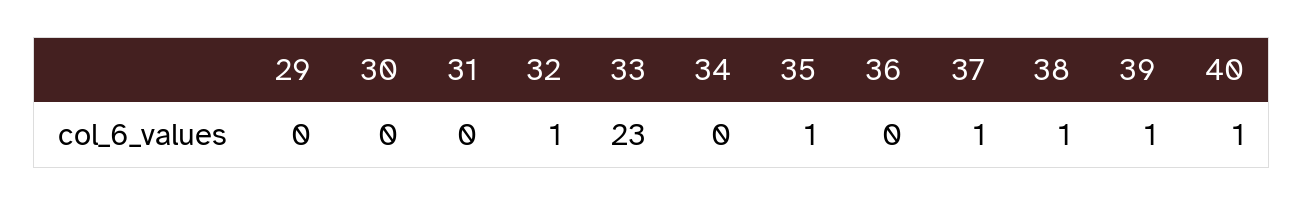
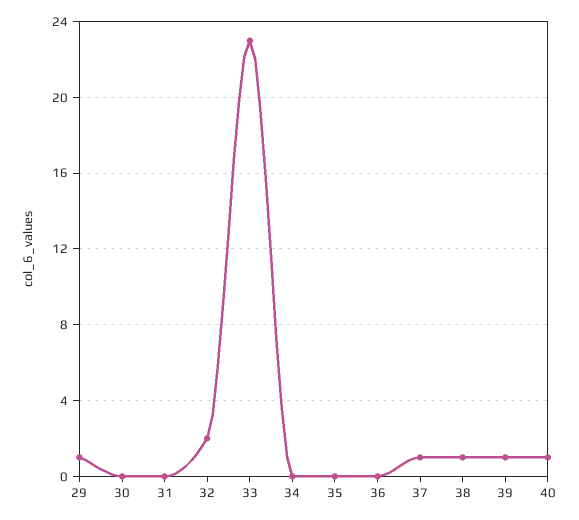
  {
-   "29": 0,
+   "29": 1,
    "30": 0,
    "31": 0,
-   "32": 1,
+   "32": 2,
    "33": 23,
    "34": 0,
-   "35": 1,
+   "35": 0,
    "36": 0,
    "37": 1,
    "38": 1,
    "39": 1,
    "40": 1
  }

